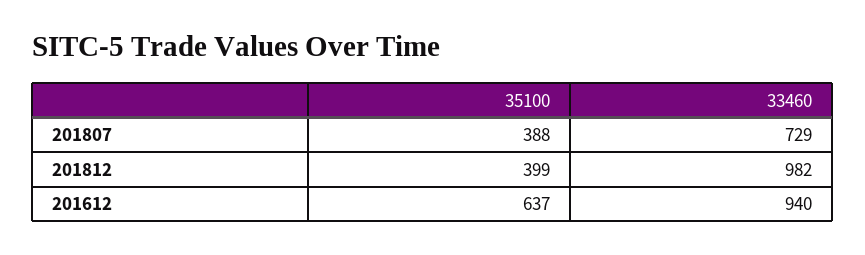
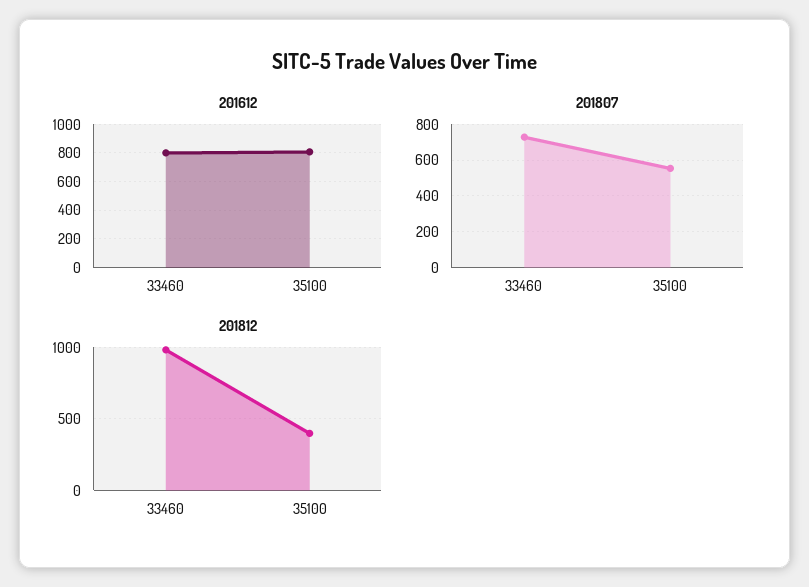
  {
    "201807": {
-     "35100": 388,
+     "35100": 550,
      "33460": 729
    },
    "201812": {
      "35100": 399,
      "33460": 982
    },
    "201612": {
-     "35100": 637,
+     "35100": 800,
-     "33460": 940
+     "33460": 800
    }
  }

